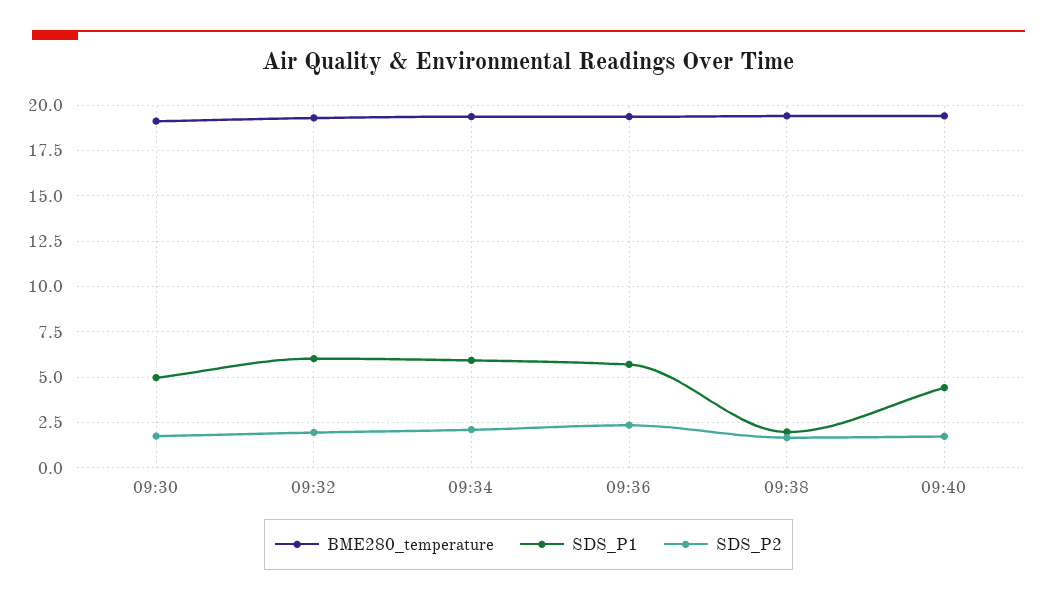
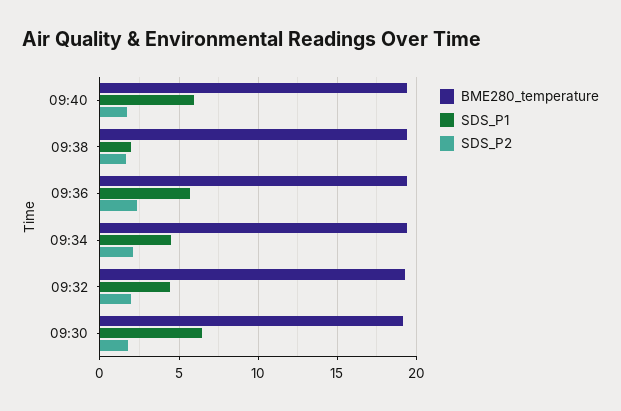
  {
    "BME280_temperature": {
      "09:30": 19,
      "09:32": 19.5,
      "09:34": 19.5,
      "09:36": 19.5,
      "09:38": 19.5,
      "09:40": 19.5
    },
    "SDS_P1": {
-     "09:30": 5,
+     "09:30": 6.5,
-     "09:32": 6,
+     "09:32": 4.5,
-     "09:34": 6,
+     "09:34": 4.5,
      "09:36": 5.5,
      "09:38": 2,
-     "09:40": 4.5
+     "09:40": 6
    },
    "SDS_P2": {
      "09:30": 2,
      "09:32": 2,
      "09:34": 2,
      "09:36": 2.5,
      "09:38": 1.5,
      "09:40": 1.5
    }
  }

